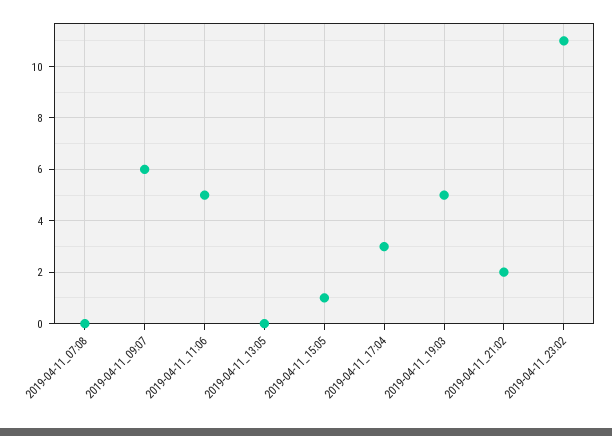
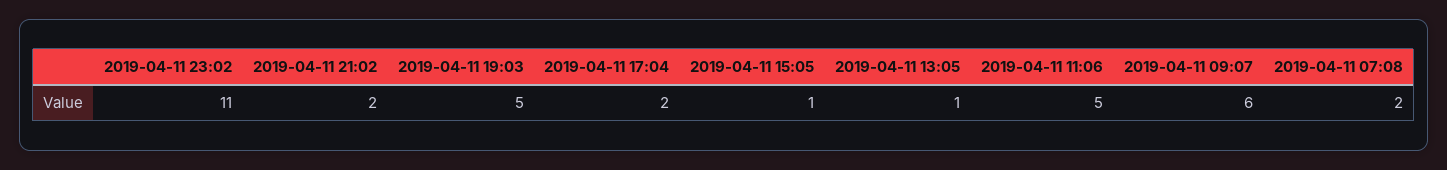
  {
-   "2019-04-11_07:08": 0,
+   "2019-04-11_07:08": 2,
    "2019-04-11_09:07": 6,
    "2019-04-11_11:06": 5,
-   "2019-04-11_13:05": 0,
+   "2019-04-11_13:05": 1,
    "2019-04-11_15:05": 1,
-   "2019-04-11_17:04": 3,
+   "2019-04-11_17:04": 2,
    "2019-04-11_19:03": 5,
    "2019-04-11_21:02": 2,
    "2019-04-11_23:02": 11
  }

